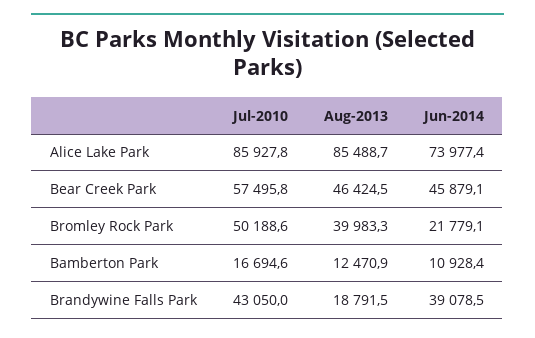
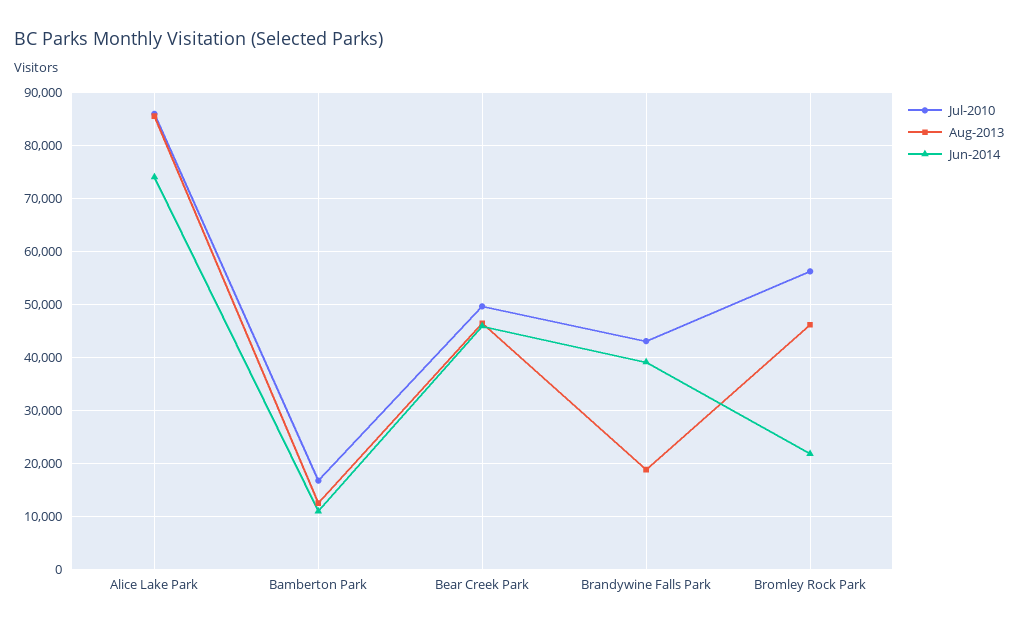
  {
    "Jul-2010": {
      "Alice Lake Park": 85927.8,
-     "Bear Creek Park": 57495.8,
+     "Bear Creek Park": 50000,
-     "Bromley Rock Park": 50188.6,
+     "Bromley Rock Park": 56000,
      "Bamberton Park": 16694.6,
      "Brandywine Falls Park": 43050
    },
    "Aug-2013": {
      "Alice Lake Park": 85488.7,
      "Bear Creek Park": 46424.5,
-     "Bromley Rock Park": 39983.3,
+     "Bromley Rock Park": 46000,
      "Bamberton Park": 12470.9,
      "Brandywine Falls Park": 18791.5
    },
    "Jun-2014": {
      "Alice Lake Park": 73977.4,
      "Bear Creek Park": 45879.1,
      "Bromley Rock Park": 21779.1,
      "Bamberton Park": 10928.4,
      "Brandywine Falls Park": 39078.5
    }
  }

